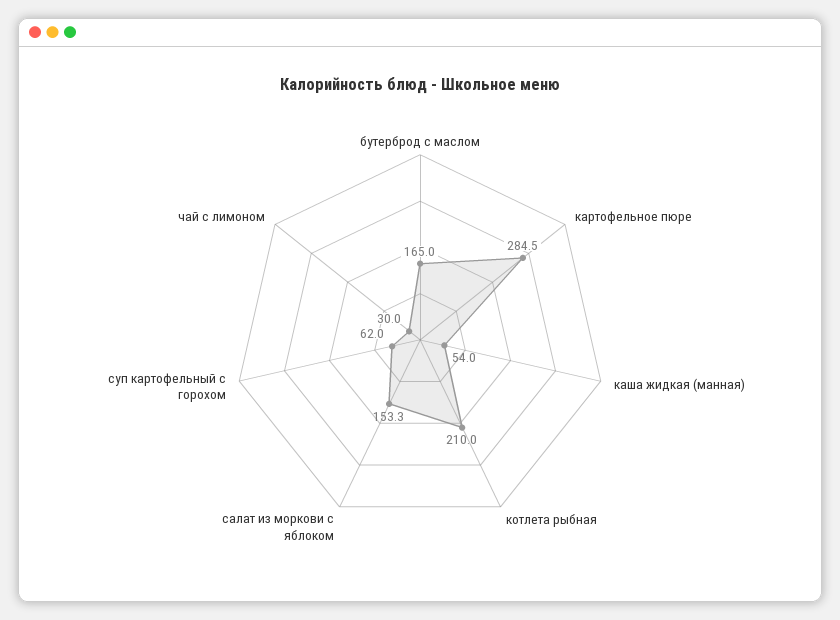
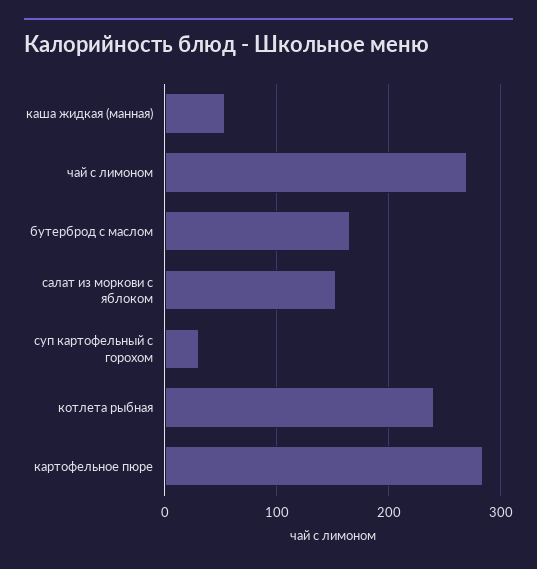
  {
    "бутерброд с маслом": 165,
    "картофельное пюре": 284.5,
    "каша жидкая (манная)": 54,
-   "котлета рыбная": 210,
+   "котлета рыбная": 240,
    "салат из моркови с яблоком": 153.3,
-   "суп картофельный с горохом": 62,
+   "суп картофельный с горохом": 30,
-   "чай с лимоном": 30
+   "чай с лимоном": 270
  }

